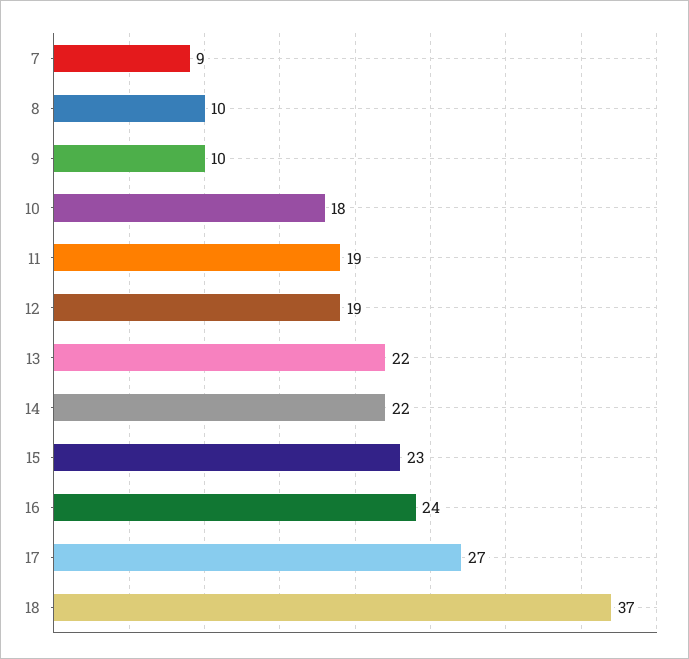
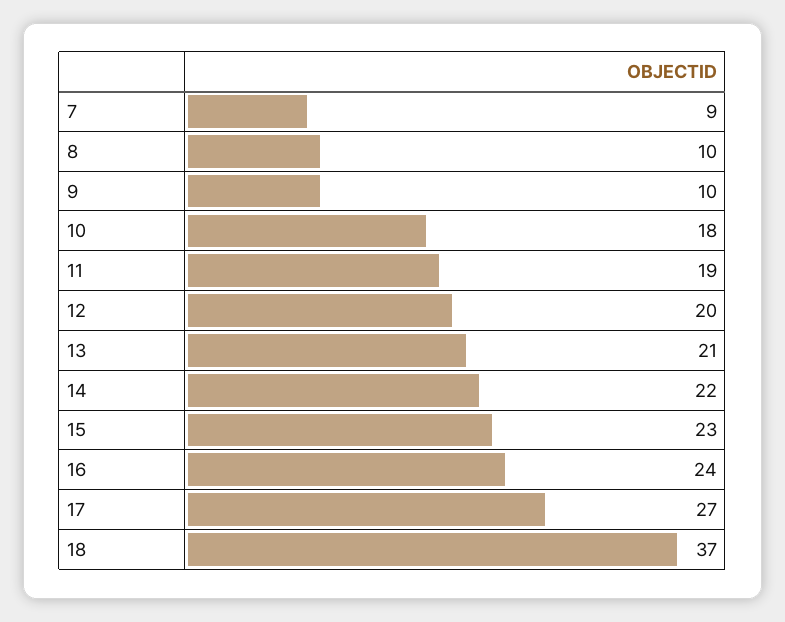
  {
    "7": 9,
    "8": 10,
    "9": 10,
    "10": 18,
    "11": 19,
-   "12": 19,
+   "12": 20,
-   "13": 22,
+   "13": 21,
    "14": 22,
    "15": 23,
    "16": 24,
    "17": 27,
    "18": 37
  }

